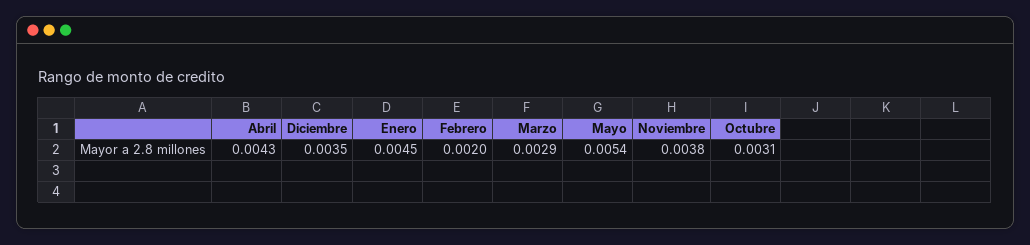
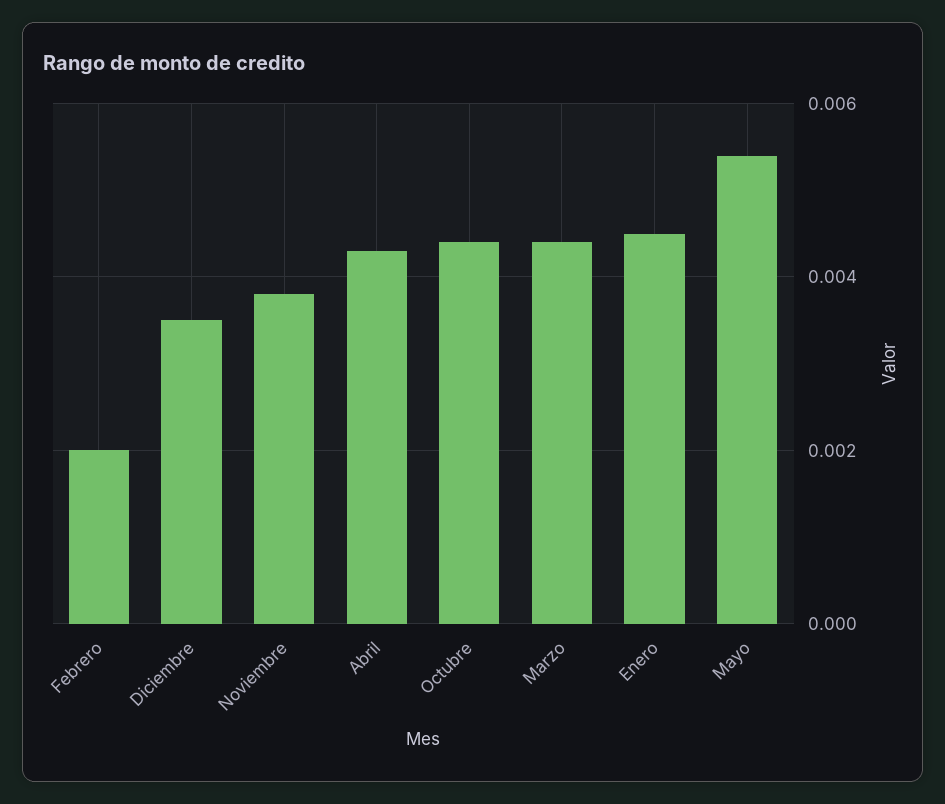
  {
    "Abril": 0.0043,
    "Diciembre": 0.0035,
    "Enero": 0.0045,
    "Febrero": 0.002,
-   "Marzo": 0.0029,
+   "Marzo": 0.0045,
    "Mayo": 0.0054,
    "Noviembre": 0.0038,
-   "Octubre": 0.0031
+   "Octubre": 0.0045
  }

